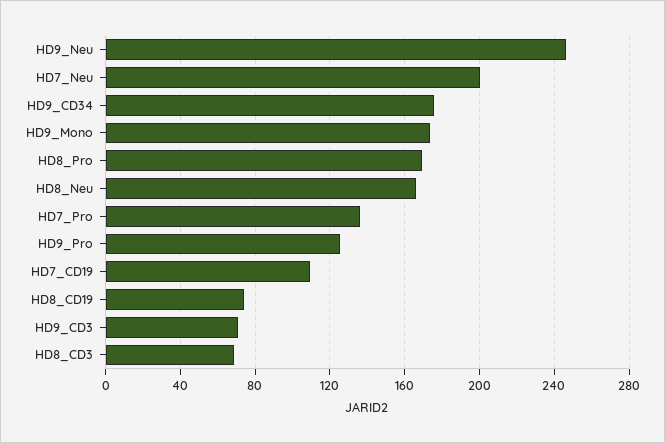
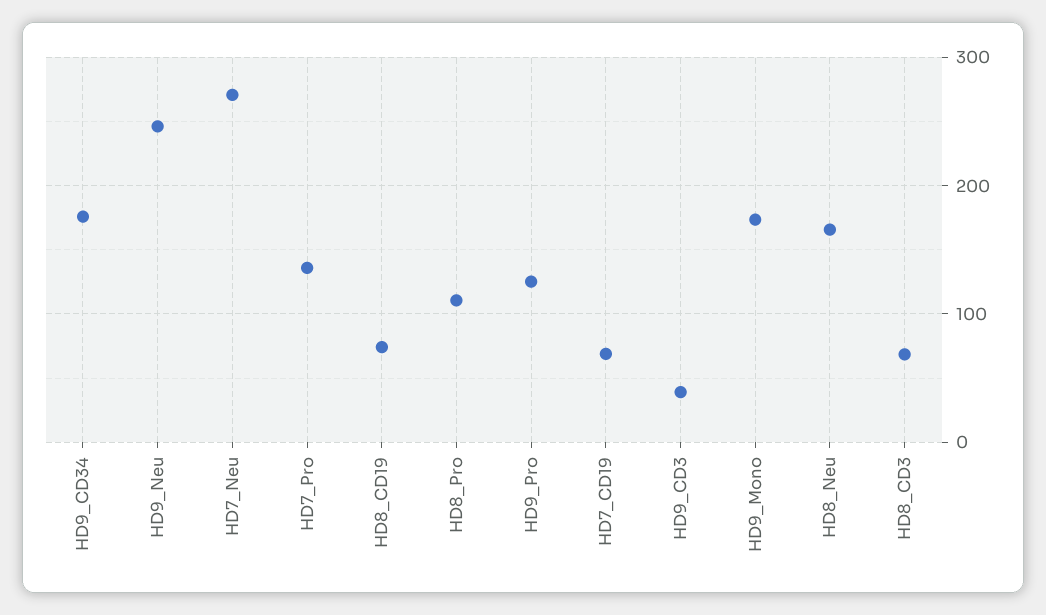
  {
    "HD9_Neu": 245,
-   "HD7_Neu": 200,
+   "HD7_Neu": 270,
    "HD9_CD34": 175,
    "HD9_Mono": 175,
-   "HD8_Pro": 170,
+   "HD8_Pro": 110,
    "HD8_Neu": 165,
    "HD7_Pro": 135,
    "HD9_Pro": 125,
-   "HD7_CD19": 110,
+   "HD7_CD19": 70,
    "HD8_CD19": 75,
-   "HD9_CD3": 70,
+   "HD9_CD3": 40,
    "HD8_CD3": 70
  }

